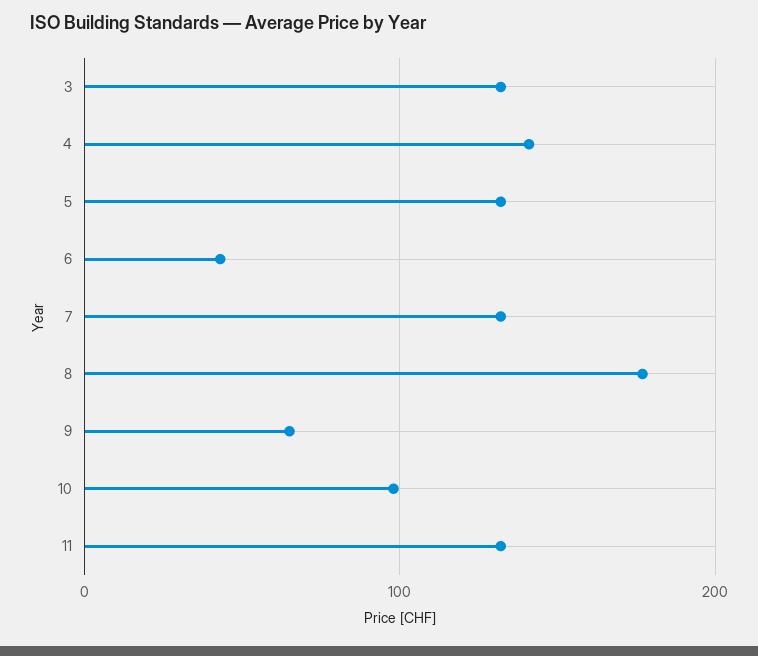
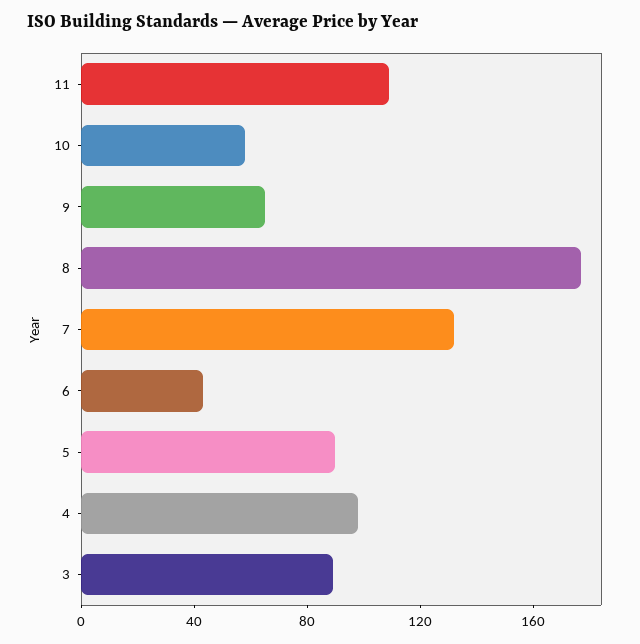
  {
-   "3": 130,
+   "3": 90,
-   "4": 140,
+   "4": 100,
-   "5": 130,
+   "5": 90,
    "6": 40,
    "7": 130,
    "8": 180,
    "9": 70,
-   "10": 100,
+   "10": 60,
-   "11": 130
+   "11": 110
  }

